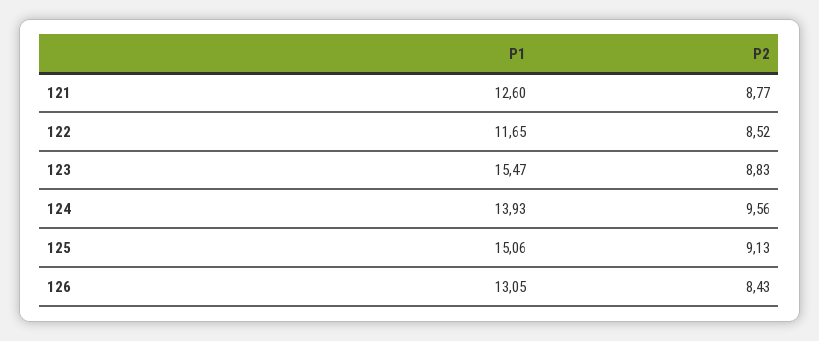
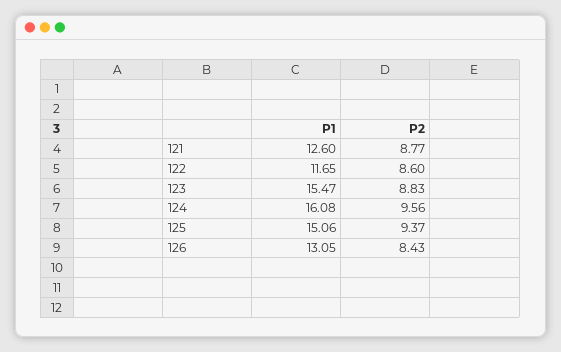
  {
    "P1": {
      "121": 12.6,
      "122": 11.65,
      "123": 15.47,
-     "124": 13.93,
+     "124": 16.08,
      "125": 15.06,
      "126": 13.05
    },
    "P2": {
      "121": 8.77,
-     "122": 8.52,
+     "122": 8.6,
      "123": 8.83,
      "124": 9.56,
-     "125": 9.13,
+     "125": 9.37,
      "126": 8.43
    }
  }

